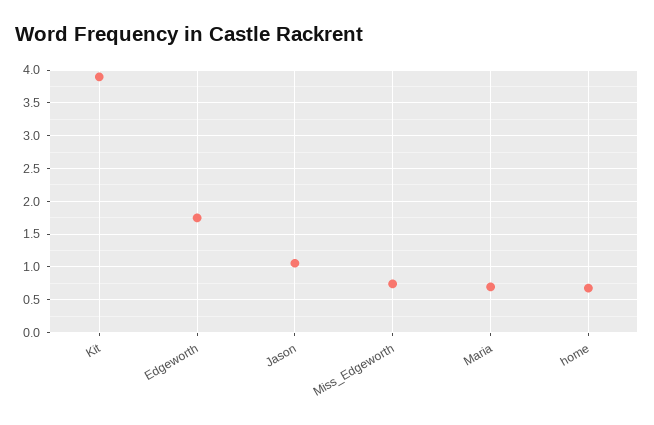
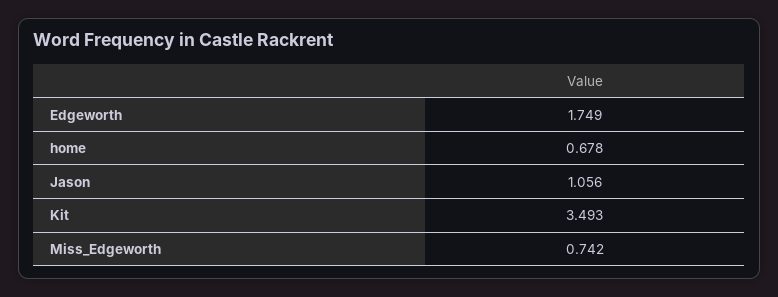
  {
-   "Kit": 3.9,
+   "Kit": 3.493,
    "Edgeworth": 1.749,
    "Jason": 1.056,
    "Miss_Edgeworth": 0.742,
-   "Maria": 0.7,
    "home": 0.678
  }

